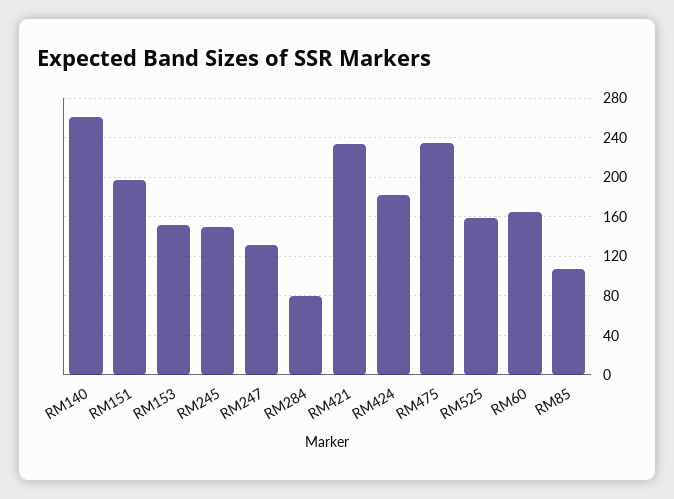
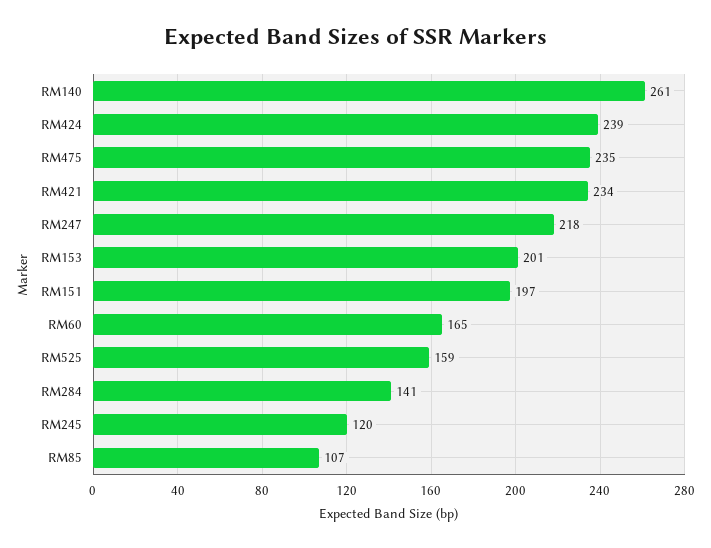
  {
    "RM140": 261,
    "RM151": 197,
-   "RM153": 150,
+   "RM153": 201,
-   "RM245": 150,
+   "RM245": 120,
-   "RM247": 130,
+   "RM247": 218,
-   "RM284": 80,
+   "RM284": 141,
    "RM421": 234,
-   "RM424": 180,
+   "RM424": 239,
    "RM475": 235,
    "RM525": 159,
    "RM60": 165,
    "RM85": 107
  }

